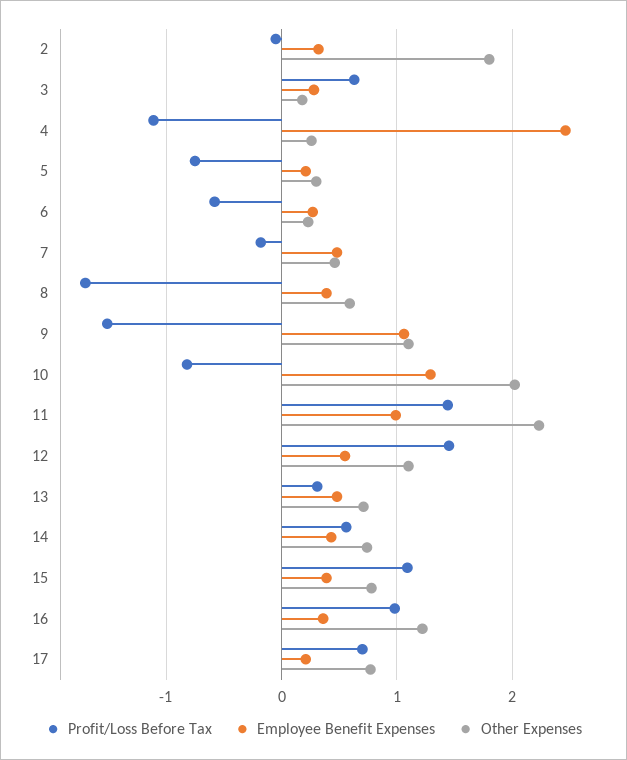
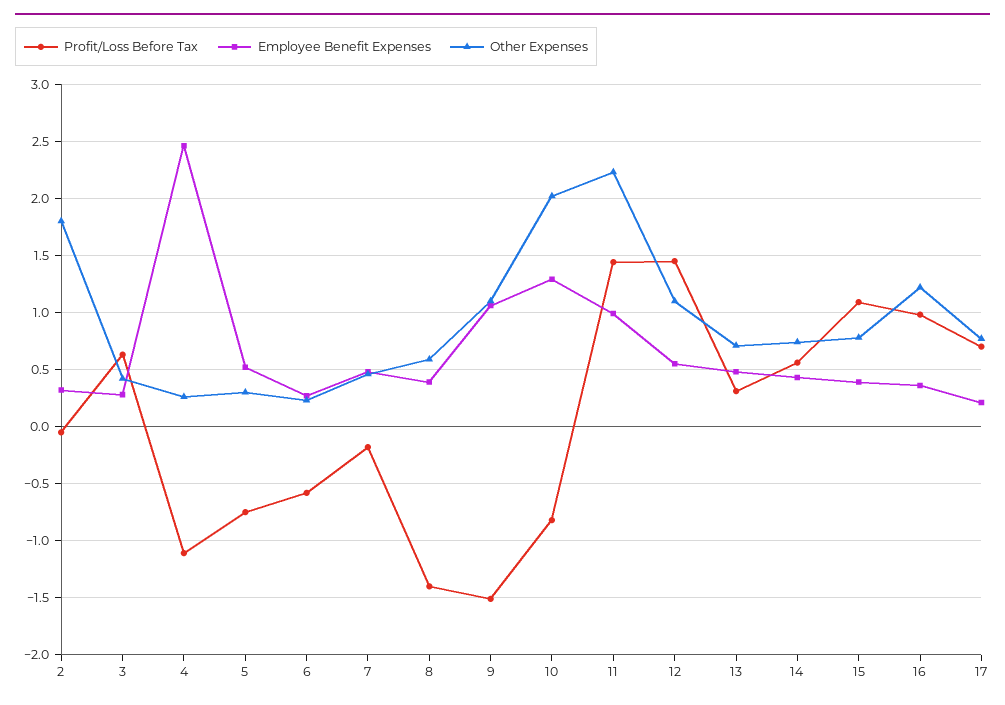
  {
    "Profit/Loss Before Tax": {
      "2": -0.1,
      "3": 0.6,
      "4": -1.1,
      "5": -0.8,
      "6": -0.6,
      "7": -0.2,
-     "8": -1.7,
+     "8": -1.4,
      "9": -1.5,
      "10": -0.8,
      "11": 1.4,
      "12": 1.5,
      "13": 0.3,
      "14": 0.6,
      "15": 1.1,
      "16": 1,
      "17": 0.7
    },
    "Employee Benefit Expenses": {
      "2": 0.3,
      "3": 0.3,
      "4": 2.5,
-     "5": 0.2,
+     "5": 0.5,
      "6": 0.3,
      "7": 0.5,
      "8": 0.4,
      "9": 1.1,
      "10": 1.3,
      "11": 1,
      "12": 0.6,
      "13": 0.5,
      "14": 0.4,
      "15": 0.4,
      "16": 0.4,
      "17": 0.2
    },
    "Other Expenses": {
      "2": 1.8,
-     "3": 0.2,
+     "3": 0.4,
      "4": 0.3,
      "5": 0.3,
      "6": 0.2,
      "7": 0.5,
      "8": 0.6,
      "9": 1.1,
      "10": 2,
      "11": 2.2,
      "12": 1.1,
      "13": 0.7,
      "14": 0.7,
      "15": 0.8,
      "16": 1.2,
      "17": 0.8
    }
  }

